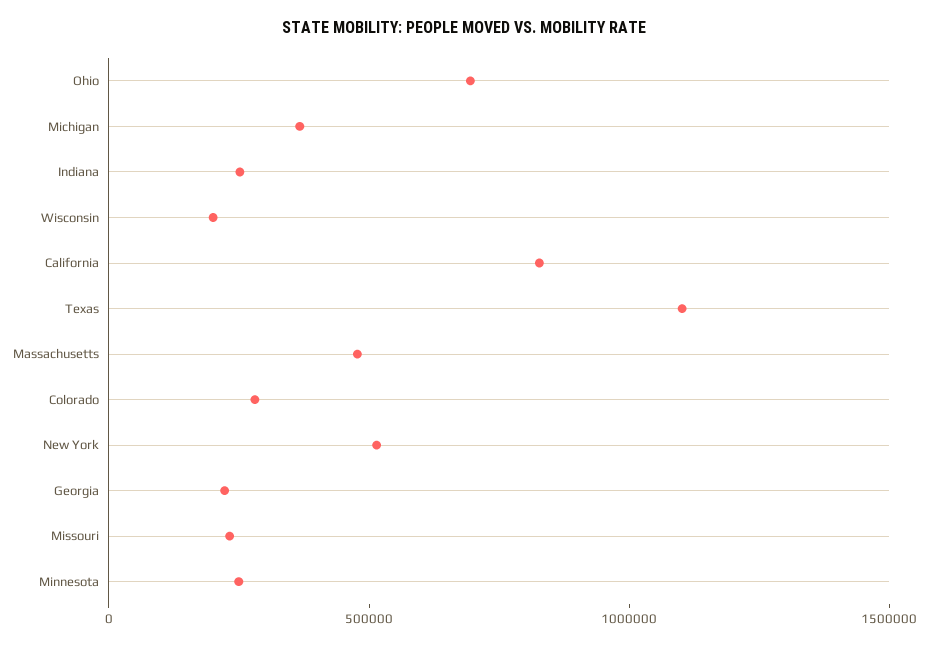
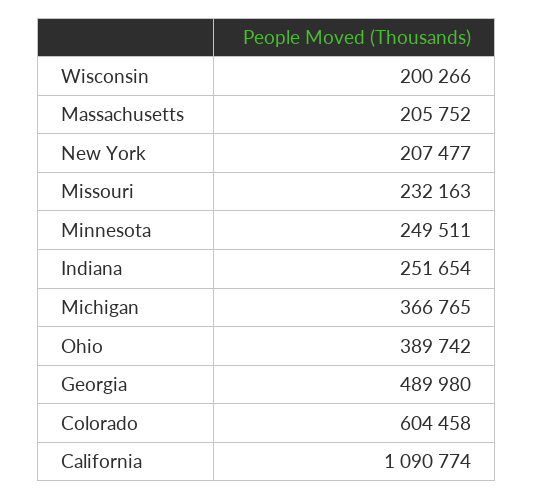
  {
-   "Ohio": 700000,
+   "Ohio": 389742,
    "Michigan": 366765,
    "Indiana": 251654,
    "Wisconsin": 200266,
-   "California": 800000,
+   "California": 1090774,
-   "Texas": 1100000,
-   "Massachusetts": 500000,
+   "Massachusetts": 205752,
-   "Colorado": 300000,
+   "Colorado": 604458,
-   "New York": 500000,
+   "New York": 207477,
-   "Georgia": 200000,
+   "Georgia": 489980,
    "Missouri": 232163,
    "Minnesota": 249511
  }

